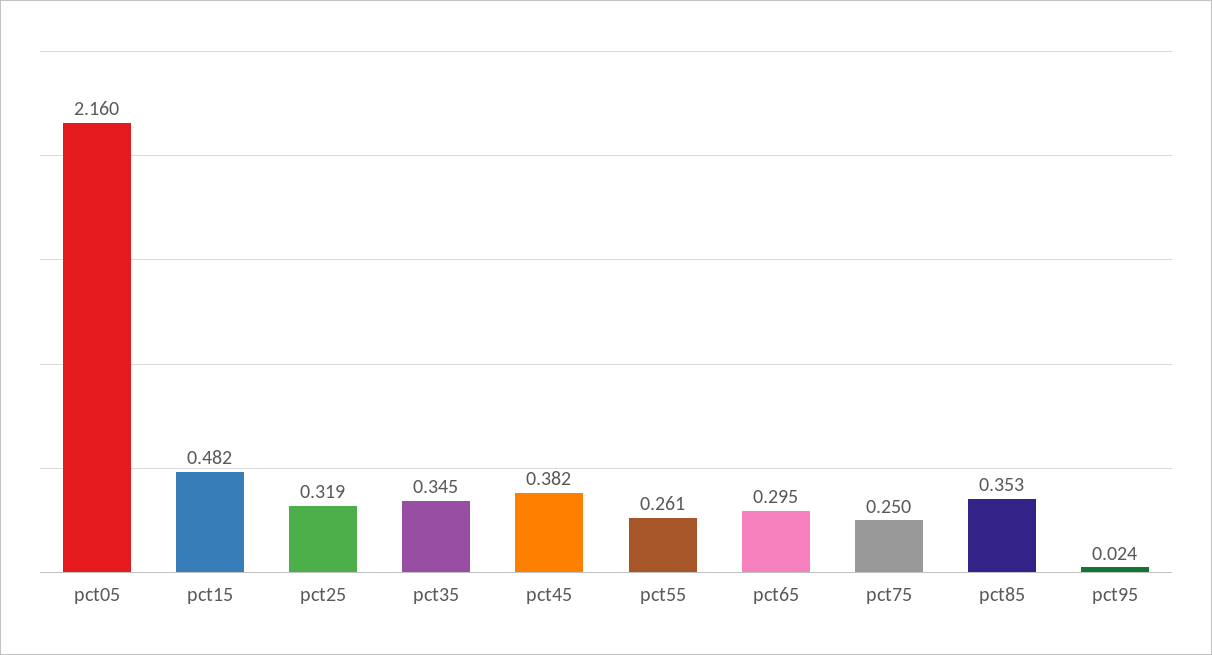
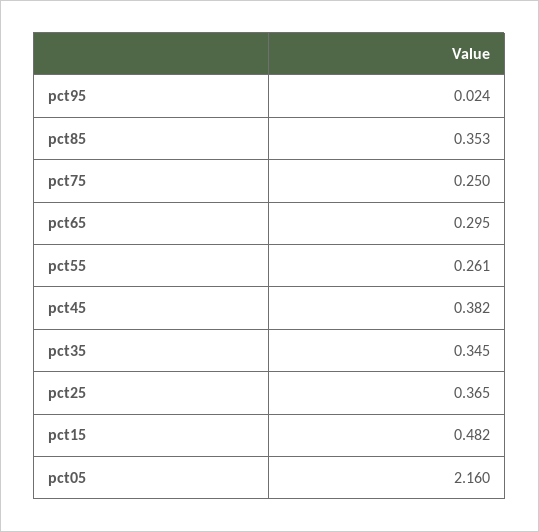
  {
    "pct05": 2.16,
    "pct15": 0.482,
-   "pct25": 0.319,
+   "pct25": 0.365,
    "pct35": 0.345,
    "pct45": 0.382,
    "pct55": 0.261,
    "pct65": 0.295,
    "pct75": 0.25,
    "pct85": 0.353,
    "pct95": 0.024
  }

